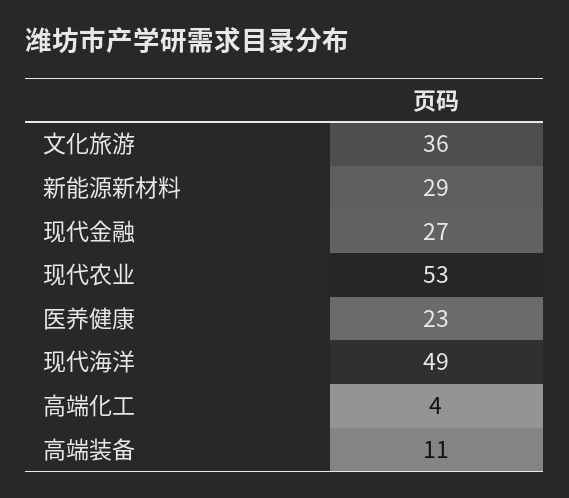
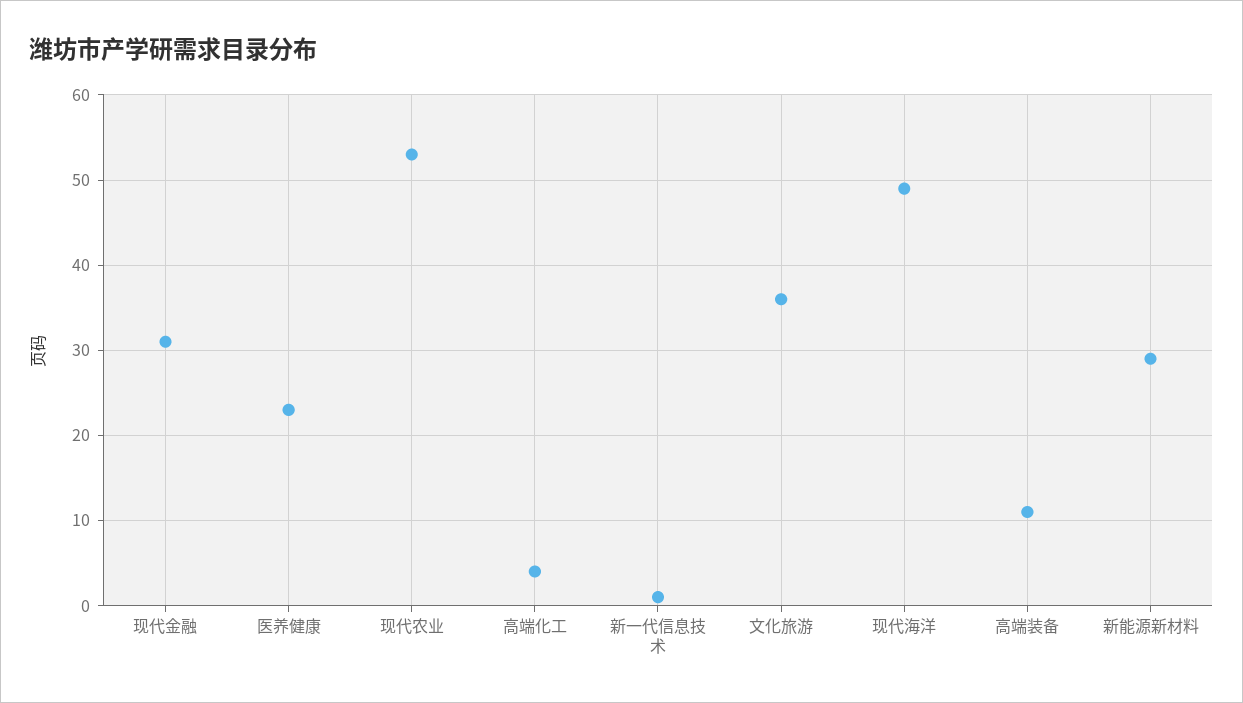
  {
    "文化旅游": 36,
    "新能源新材料": 29,
-   "现代金融": 27,
+   "现代金融": 31,
    "现代农业": 53,
    "医养健康": 23,
    "现代海洋": 49,
    "高端化工": 4,
-   "高端装备": 11
+   "高端装备": 11,
+   "新一代信息技术": 1
  }

